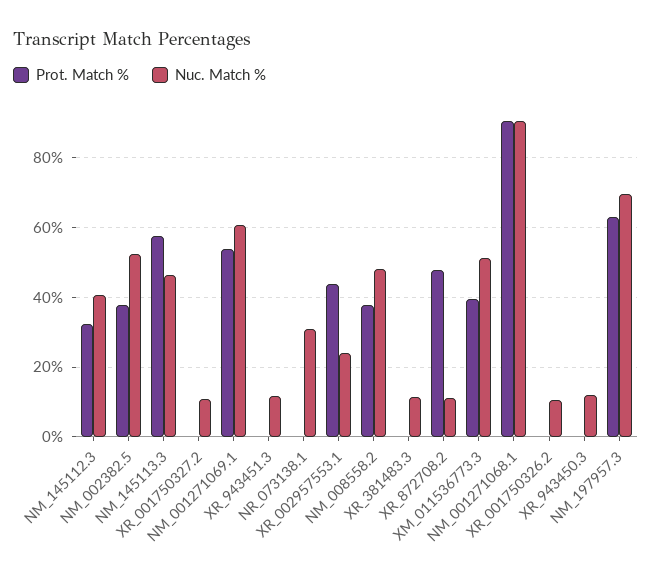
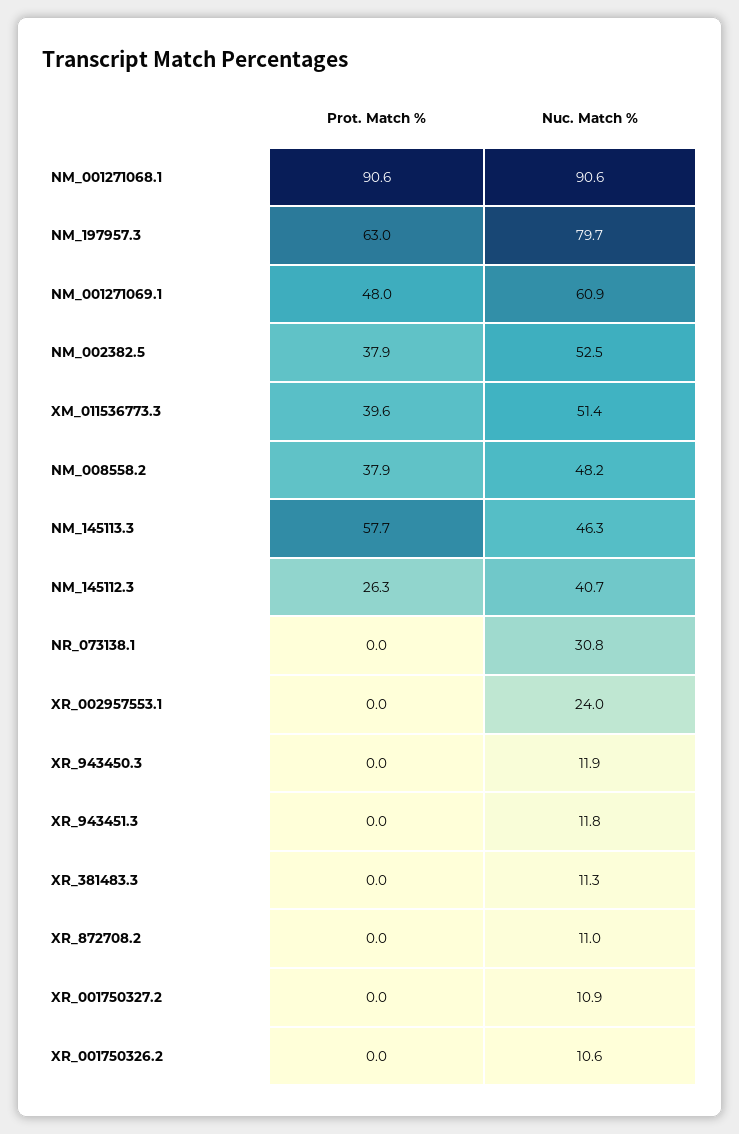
  {
    "Prot. Match %": {
-     "NM_145112.3": 32,
+     "NM_145112.3": 26.3,
      "NM_002382.5": 37.9,
      "NM_145113.3": 57.7,
      "XR_001750327.2": 0,
-     "NM_001271069.1": 54,
+     "NM_001271069.1": 48,
      "XR_943451.3": 0,
      "NR_073138.1": 0,
-     "XR_002957553.1": 44,
+     "XR_002957553.1": 0,
      "NM_008558.2": 37.9,
      "XR_381483.3": 0,
-     "XR_872708.2": 48,
+     "XR_872708.2": 0,
      "XM_011536773.3": 39.6,
      "NM_001271068.1": 90.6,
      "XR_001750326.2": 0,
      "XR_943450.3": 0,
      "NM_197957.3": 63
    },
    "Nuc. Match %": {
      "NM_145112.3": 40.7,
      "NM_002382.5": 52.5,
      "NM_145113.3": 46.3,
      "XR_001750327.2": 10.9,
      "NM_001271069.1": 60.9,
      "XR_943451.3": 11.8,
      "NR_073138.1": 30.8,
      "XR_002957553.1": 24,
      "NM_008558.2": 48.2,
      "XR_381483.3": 11.3,
      "XR_872708.2": 11,
      "XM_011536773.3": 51.4,
      "NM_001271068.1": 90.6,
      "XR_001750326.2": 10.6,
      "XR_943450.3": 11.9,
-     "NM_197957.3": 70
+     "NM_197957.3": 79.7
    }
  }

